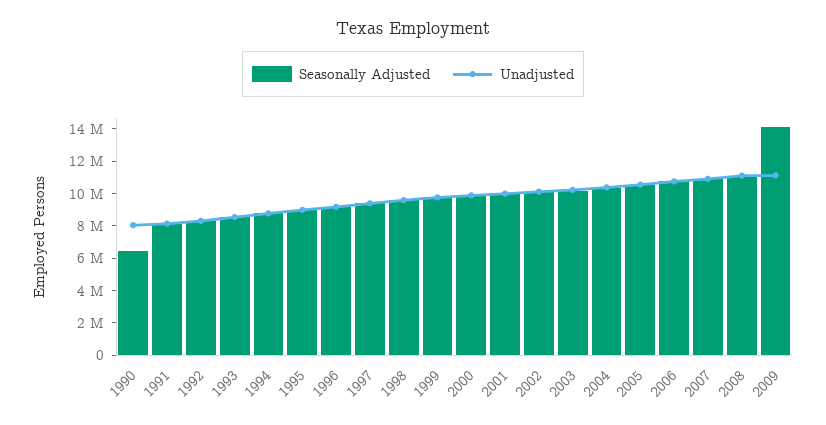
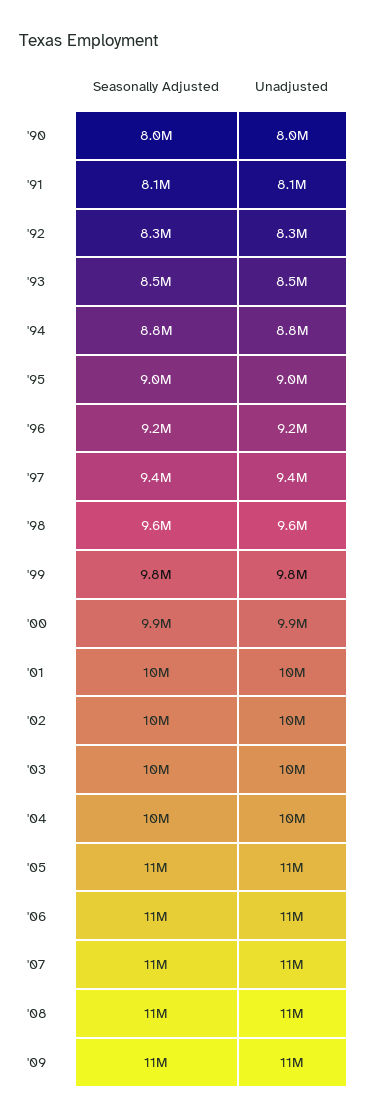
  {
    "Seasonally Adjusted": {
-     "1990": 6500000,
+     "1990": 8000000,
      "1991": 8100000,
      "1992": 8300000,
      "1993": 8500000,
      "1994": 8800000,
      "1995": 9000000,
      "1996": 9200000,
      "1997": 9400000,
      "1998": 9600000,
      "1999": 9800000,
      "2000": 9900000,
      "2001": 10000000,
      "2002": 10000000,
      "2003": 10000000,
      "2004": 10000000,
      "2005": 11000000,
      "2006": 11000000,
      "2007": 11000000,
      "2008": 11000000,
-     "2009": 14000000
+     "2009": 11000000
    },
    "Unadjusted": {
      "1990": 8000000,
      "1991": 8100000,
      "1992": 8300000,
      "1993": 8500000,
      "1994": 8800000,
      "1995": 9000000,
      "1996": 9200000,
      "1997": 9400000,
      "1998": 9600000,
      "1999": 9800000,
      "2000": 9900000,
      "2001": 10000000,
      "2002": 10000000,
      "2003": 10000000,
      "2004": 10000000,
      "2005": 11000000,
      "2006": 11000000,
      "2007": 11000000,
      "2008": 11000000,
      "2009": 11000000
    }
  }

